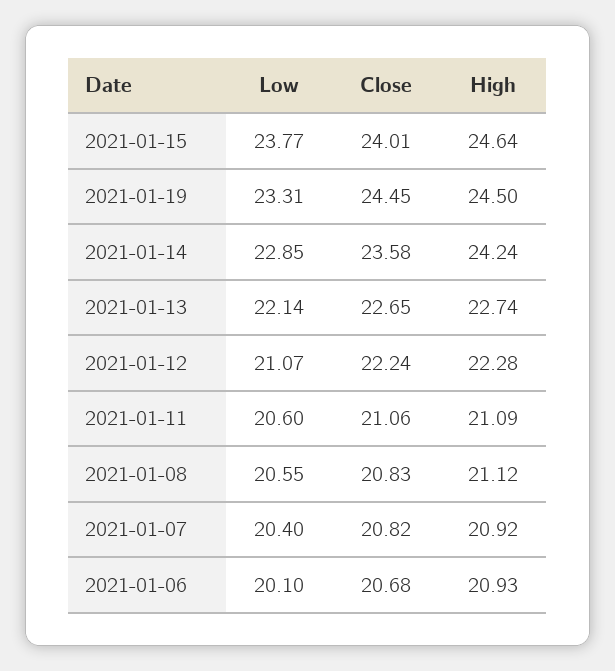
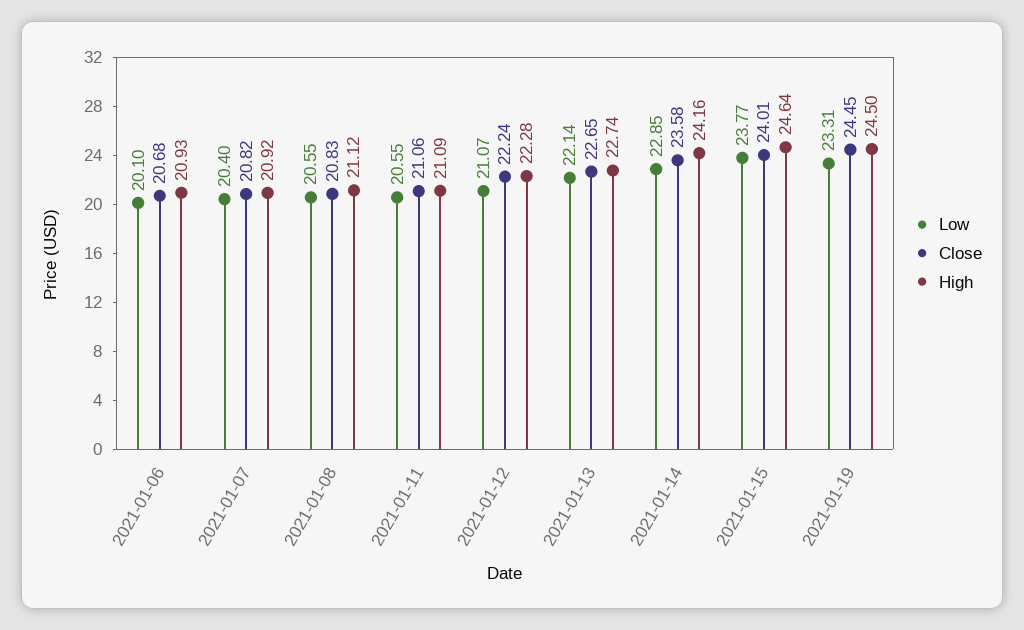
  {
    "Low": {
      "2021-01-15": 23.77,
      "2021-01-19": 23.31,
      "2021-01-14": 22.85,
      "2021-01-13": 22.14,
      "2021-01-12": 21.07,
-     "2021-01-11": 20.6,
+     "2021-01-11": 20.55,
      "2021-01-08": 20.55,
      "2021-01-07": 20.4,
      "2021-01-06": 20.1
    },
    "Close": {
      "2021-01-15": 24.01,
      "2021-01-19": 24.45,
      "2021-01-14": 23.58,
      "2021-01-13": 22.65,
      "2021-01-12": 22.24,
      "2021-01-11": 21.06,
      "2021-01-08": 20.83,
      "2021-01-07": 20.82,
      "2021-01-06": 20.68
    },
    "High": {
      "2021-01-15": 24.64,
      "2021-01-19": 24.5,
-     "2021-01-14": 24.24,
+     "2021-01-14": 24.16,
      "2021-01-13": 22.74,
      "2021-01-12": 22.28,
      "2021-01-11": 21.09,
      "2021-01-08": 21.12,
      "2021-01-07": 20.92,
      "2021-01-06": 20.93
    }
  }

